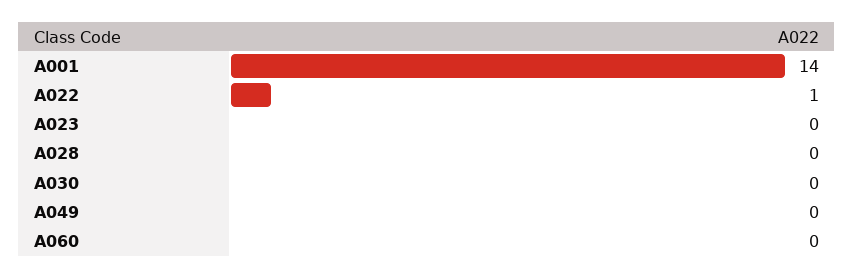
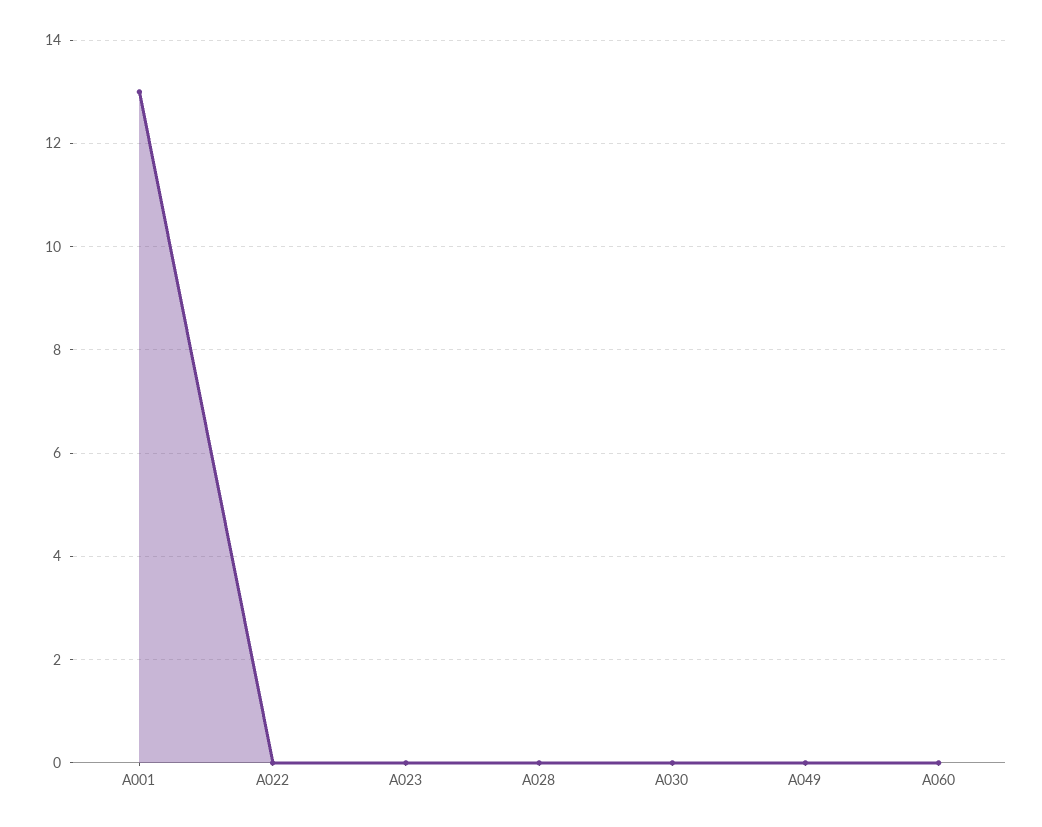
  {
-   "A001": 14,
+   "A001": 13,
-   "A022": 1,
+   "A022": 0,
    "A023": 0,
    "A028": 0,
    "A030": 0,
    "A049": 0,
    "A060": 0
  }

